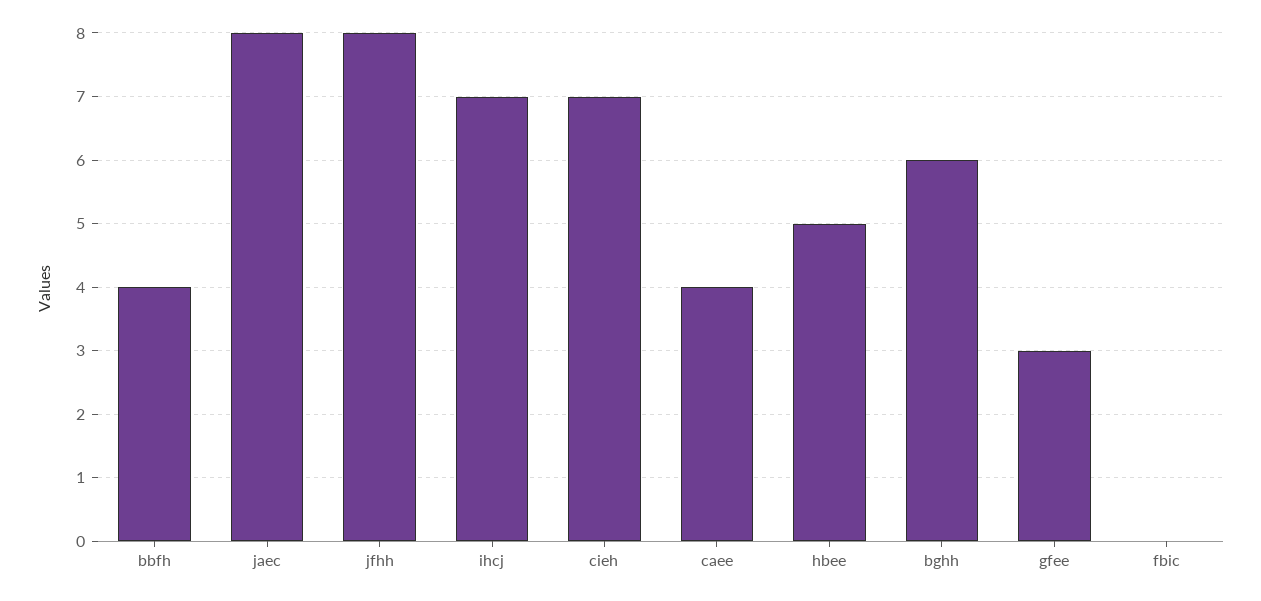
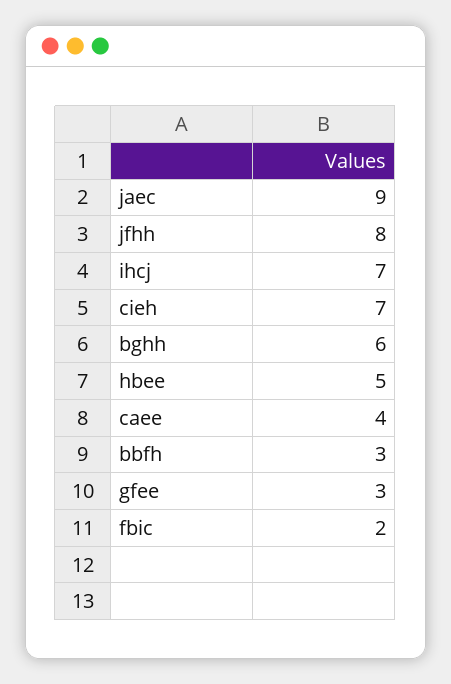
  {
-   "bbfh": 4,
+   "bbfh": 3,
-   "jaec": 8,
+   "jaec": 9,
    "jfhh": 8,
    "ihcj": 7,
    "cieh": 7,
    "caee": 4,
    "hbee": 5,
    "bghh": 6,
    "gfee": 3,
-   "fbic": 0
+   "fbic": 2
  }

